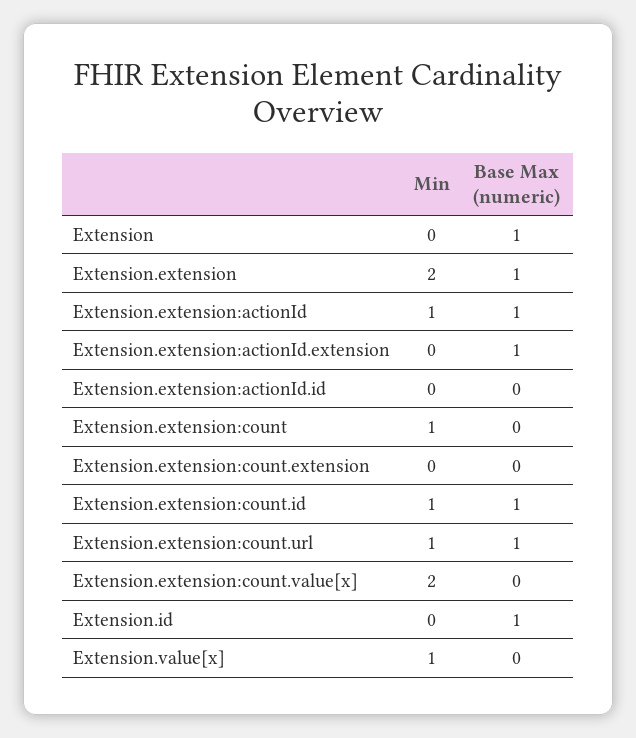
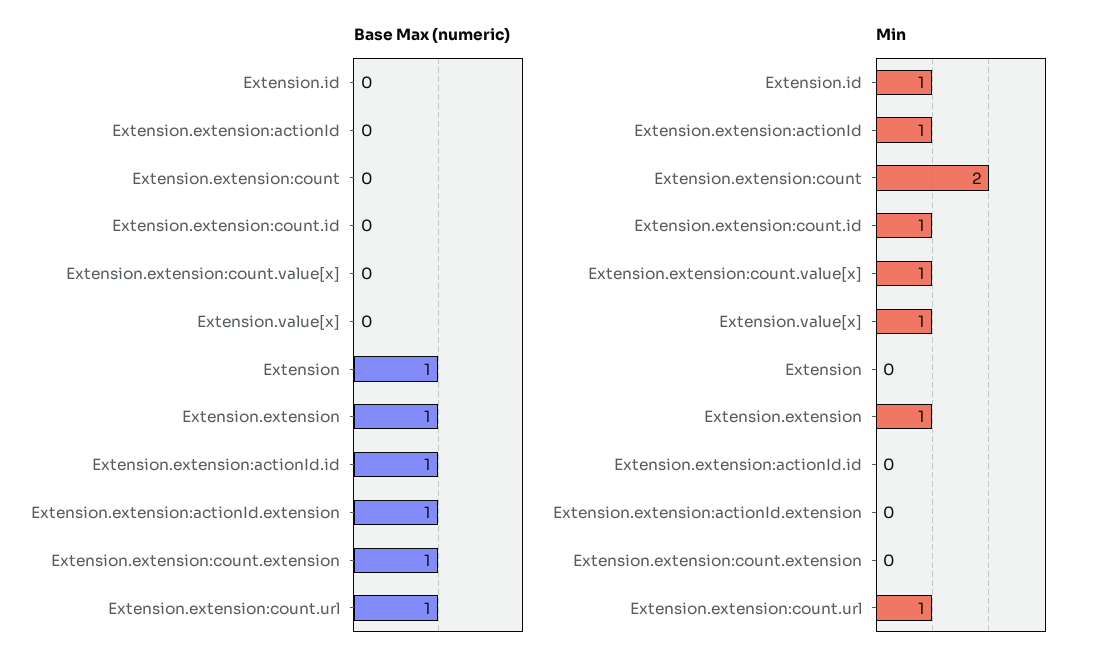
  {
    "Min": {
      "Extension": 0,
-     "Extension.extension": 2,
+     "Extension.extension": 1,
      "Extension.extension:actionId": 1,
      "Extension.extension:actionId.extension": 0,
      "Extension.extension:actionId.id": 0,
-     "Extension.extension:count": 1,
+     "Extension.extension:count": 2,
      "Extension.extension:count.extension": 0,
      "Extension.extension:count.id": 1,
      "Extension.extension:count.url": 1,
-     "Extension.extension:count.value[x]": 2,
+     "Extension.extension:count.value[x]": 1,
-     "Extension.id": 0,
+     "Extension.id": 1,
      "Extension.value[x]": 1
    },
    "Base Max (numeric)": {
      "Extension": 1,
      "Extension.extension": 1,
-     "Extension.extension:actionId": 1,
+     "Extension.extension:actionId": 0,
      "Extension.extension:actionId.extension": 1,
-     "Extension.extension:actionId.id": 0,
+     "Extension.extension:actionId.id": 1,
      "Extension.extension:count": 0,
-     "Extension.extension:count.extension": 0,
+     "Extension.extension:count.extension": 1,
-     "Extension.extension:count.id": 1,
+     "Extension.extension:count.id": 0,
      "Extension.extension:count.url": 1,
      "Extension.extension:count.value[x]": 0,
-     "Extension.id": 1,
+     "Extension.id": 0,
      "Extension.value[x]": 0
    }
  }

